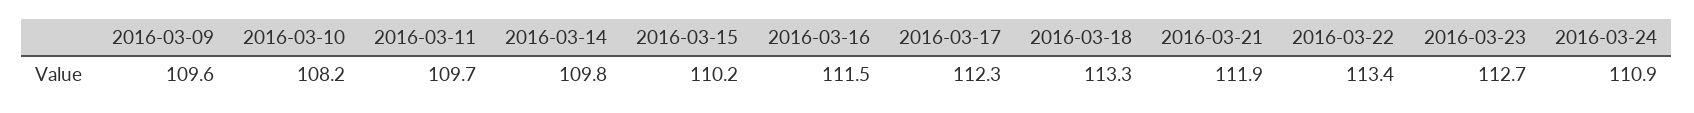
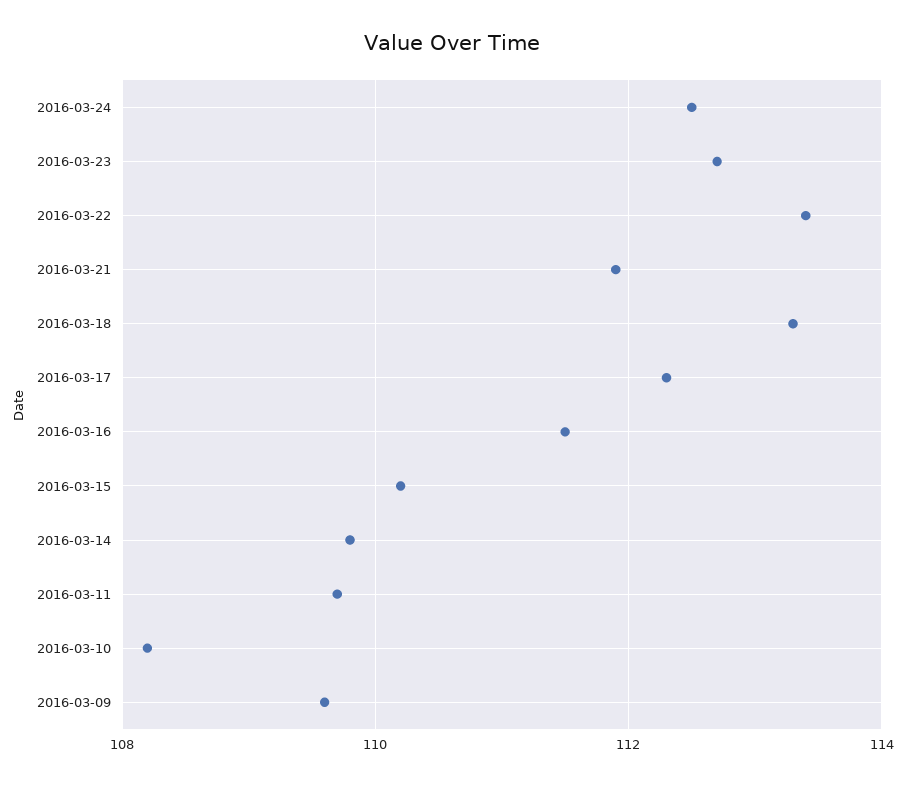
  {
    "2016-03-09": 109.6,
    "2016-03-10": 108.2,
    "2016-03-11": 109.7,
    "2016-03-14": 109.8,
    "2016-03-15": 110.2,
    "2016-03-16": 111.5,
    "2016-03-17": 112.3,
    "2016-03-18": 113.3,
    "2016-03-21": 111.9,
    "2016-03-22": 113.4,
    "2016-03-23": 112.7,
-   "2016-03-24": 110.9
+   "2016-03-24": 112.5
  }

